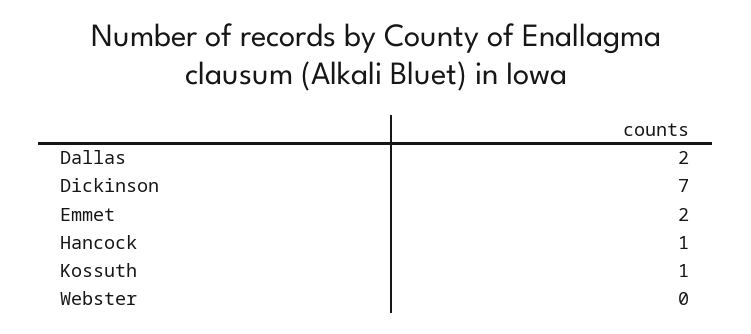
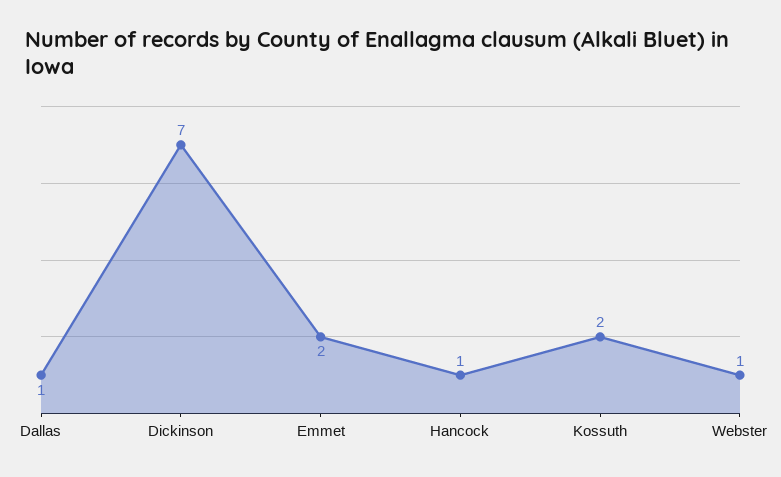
  {
-   "Dallas": 2,
+   "Dallas": 1,
    "Dickinson": 7,
    "Emmet": 2,
    "Hancock": 1,
-   "Kossuth": 1,
+   "Kossuth": 2,
-   "Webster": 0
+   "Webster": 1
  }

